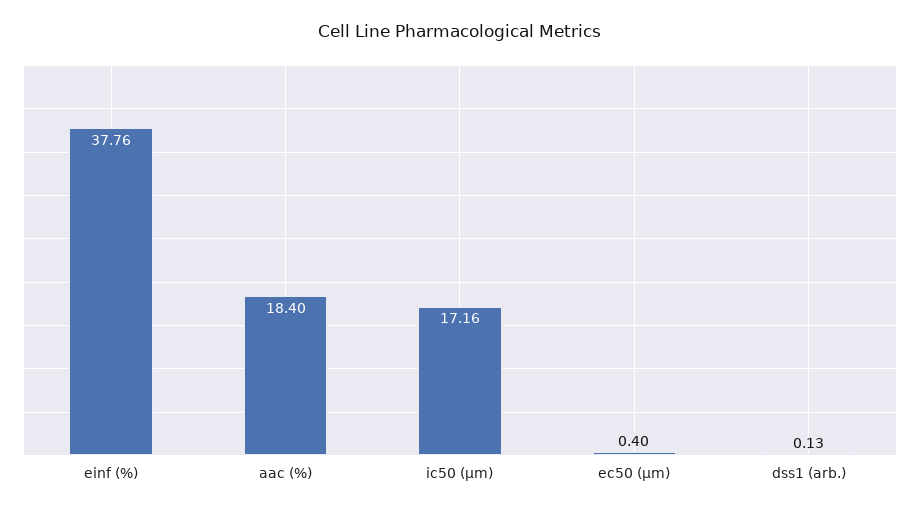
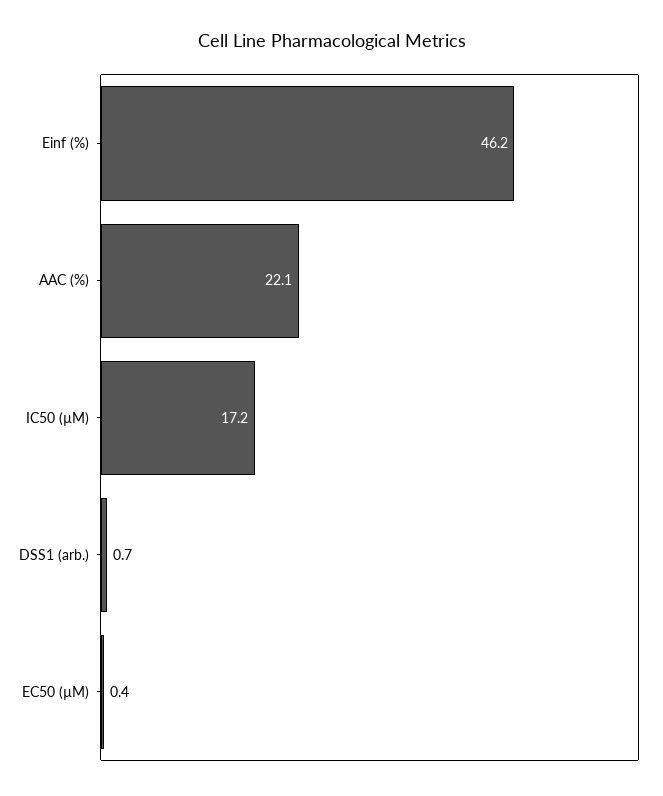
  {
-   "einf (%)": 37.76,
+   "einf (%)": 46.2,
-   "aac (%)": 18.4,
+   "aac (%)": 22.1,
    "ic50 (µm)": 17.16,
    "ec50 (µm)": 0.4,
-   "dss1 (arb.)": 0.13
+   "dss1 (arb.)": 0.7
  }

